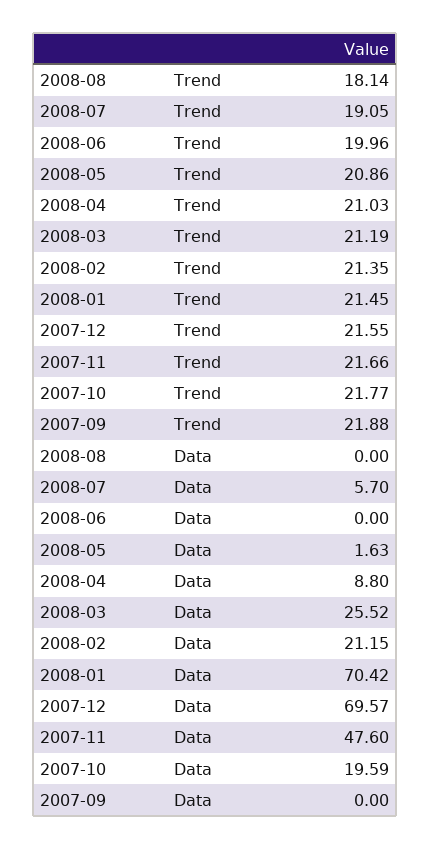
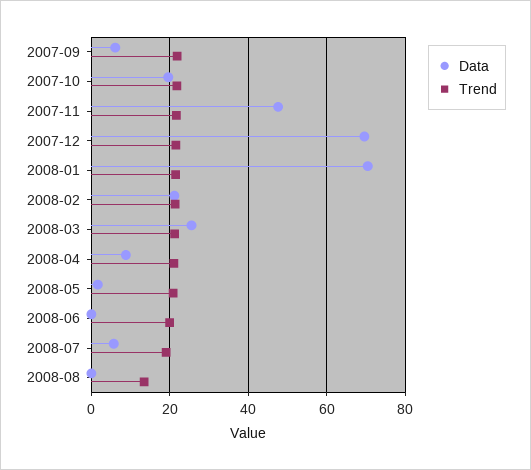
  {
    "Trend": {
-     "2008-08": 18.14,
+     "2008-08": 14,
      "2008-07": 19.05,
      "2008-06": 19.96,
      "2008-05": 20.86,
      "2008-04": 21.03,
      "2008-03": 21.19,
      "2008-02": 21.35,
      "2008-01": 21.45,
      "2007-12": 21.55,
      "2007-11": 21.66,
      "2007-10": 21.77,
      "2007-09": 21.88
    },
    "Data": {
      "2008-08": 0,
      "2008-07": 5.7,
      "2008-06": 0,
      "2008-05": 1.63,
      "2008-04": 8.8,
      "2008-03": 25.52,
      "2008-02": 21.15,
      "2008-01": 70.42,
      "2007-12": 69.57,
      "2007-11": 47.6,
      "2007-10": 19.59,
-     "2007-09": 0
+     "2007-09": 6
    }
  }

